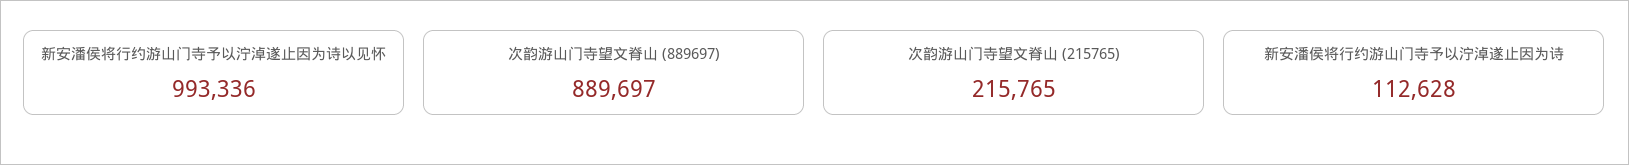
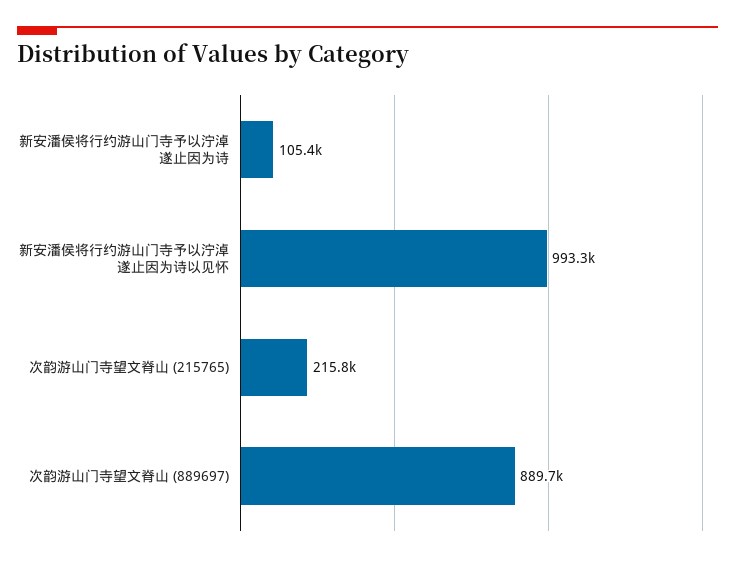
  {
    "新安潘侯将行约游山门寺予以泞淖遂止因为诗以见怀": 993336,
    "次韵游山门寺望文脊山 (889697)": 889697,
    "次韵游山门寺望文脊山 (215765)": 215765,
-   "新安潘侯将行约游山门寺予以泞淖遂止因为诗": 112628
+   "新安潘侯将行约游山门寺予以泞淖遂止因为诗": 105400
  }

